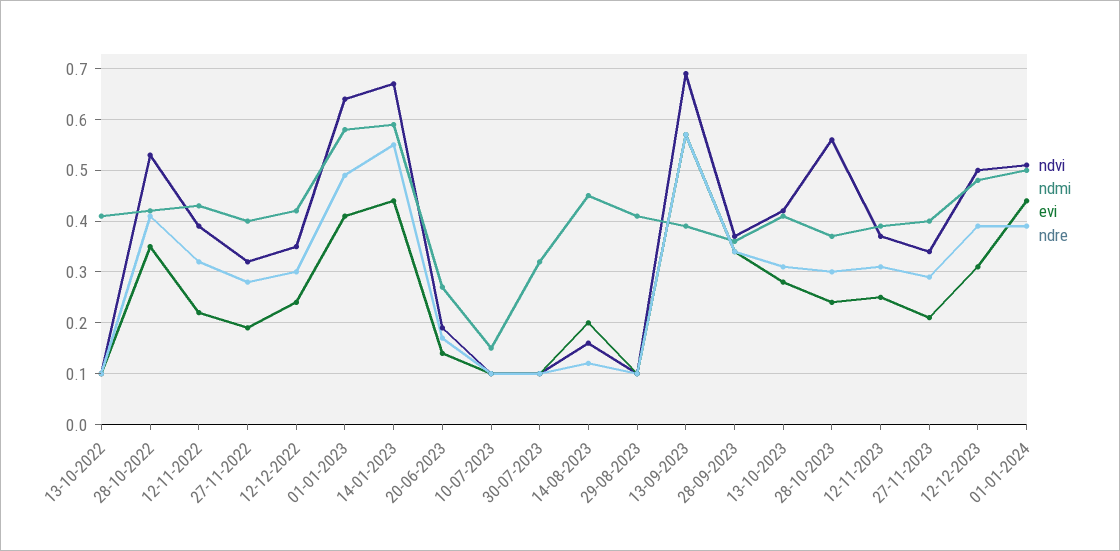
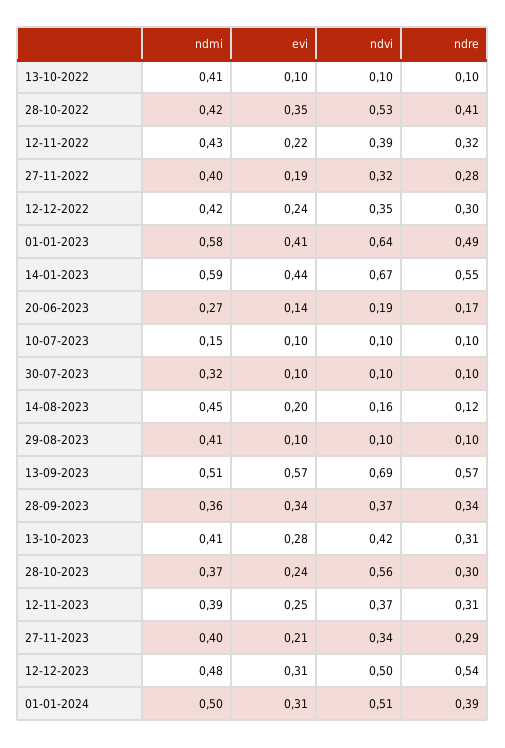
  {
    "ndvi": {
      "13-10-2022": 0.1,
      "28-10-2022": 0.53,
      "12-11-2022": 0.39,
      "27-11-2022": 0.32,
      "12-12-2022": 0.35,
      "01-01-2023": 0.64,
      "14-01-2023": 0.67,
      "20-06-2023": 0.19,
      "10-07-2023": 0.1,
      "30-07-2023": 0.1,
      "14-08-2023": 0.16,
      "29-08-2023": 0.1,
      "13-09-2023": 0.69,
      "28-09-2023": 0.37,
      "13-10-2023": 0.42,
      "28-10-2023": 0.56,
      "12-11-2023": 0.37,
      "27-11-2023": 0.34,
      "12-12-2023": 0.5,
      "01-01-2024": 0.51
    },
    "ndmi": {
      "13-10-2022": 0.41,
      "28-10-2022": 0.42,
      "12-11-2022": 0.43,
      "27-11-2022": 0.4,
      "12-12-2022": 0.42,
      "01-01-2023": 0.58,
      "14-01-2023": 0.59,
      "20-06-2023": 0.27,
      "10-07-2023": 0.15,
      "30-07-2023": 0.32,
      "14-08-2023": 0.45,
      "29-08-2023": 0.41,
-     "13-09-2023": 0.4,
+     "13-09-2023": 0.51,
      "28-09-2023": 0.36,
      "13-10-2023": 0.41,
      "28-10-2023": 0.37,
      "12-11-2023": 0.39,
      "27-11-2023": 0.4,
      "12-12-2023": 0.48,
      "01-01-2024": 0.5
    },
    "evi": {
      "13-10-2022": 0.1,
      "28-10-2022": 0.35,
      "12-11-2022": 0.22,
      "27-11-2022": 0.19,
      "12-12-2022": 0.24,
      "01-01-2023": 0.41,
      "14-01-2023": 0.44,
      "20-06-2023": 0.14,
      "10-07-2023": 0.1,
      "30-07-2023": 0.1,
      "14-08-2023": 0.2,
      "29-08-2023": 0.1,
      "13-09-2023": 0.57,
      "28-09-2023": 0.34,
      "13-10-2023": 0.28,
      "28-10-2023": 0.24,
      "12-11-2023": 0.25,
      "27-11-2023": 0.21,
      "12-12-2023": 0.31,
-     "01-01-2024": 0.45
+     "01-01-2024": 0.31
    },
    "ndre": {
      "13-10-2022": 0.1,
      "28-10-2022": 0.41,
      "12-11-2022": 0.32,
      "27-11-2022": 0.28,
      "12-12-2022": 0.3,
      "01-01-2023": 0.49,
      "14-01-2023": 0.55,
      "20-06-2023": 0.17,
      "10-07-2023": 0.1,
      "30-07-2023": 0.1,
      "14-08-2023": 0.12,
      "29-08-2023": 0.1,
      "13-09-2023": 0.57,
      "28-09-2023": 0.34,
      "13-10-2023": 0.31,
      "28-10-2023": 0.3,
      "12-11-2023": 0.31,
      "27-11-2023": 0.29,
-     "12-12-2023": 0.4,
+     "12-12-2023": 0.54,
      "01-01-2024": 0.39
    }
  }

